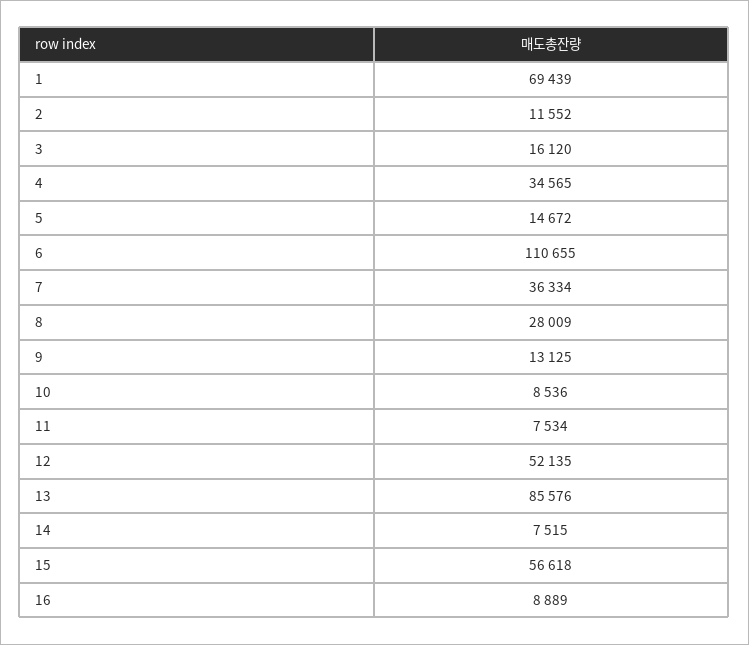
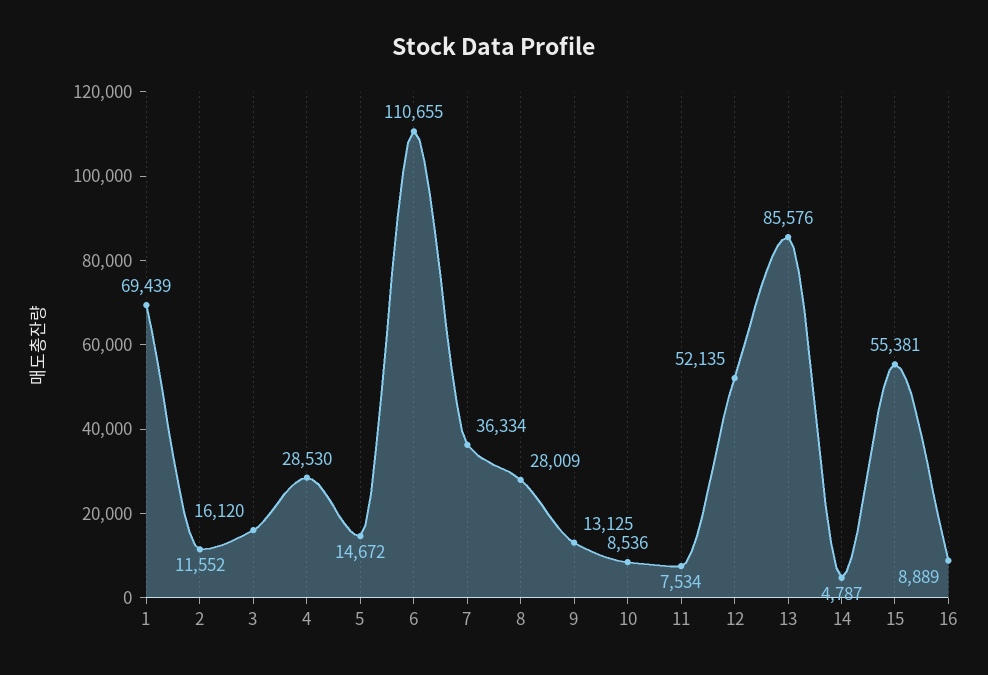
  {
    "1": 69439,
    "2": 11552,
    "3": 16120,
-   "4": 34565,
+   "4": 28530,
    "5": 14672,
    "6": 110655,
    "7": 36334,
    "8": 28009,
    "9": 13125,
    "10": 8536,
    "11": 7534,
    "12": 52135,
    "13": 85576,
-   "14": 7515,
+   "14": 4787,
-   "15": 56618,
+   "15": 55381,
    "16": 8889
  }

